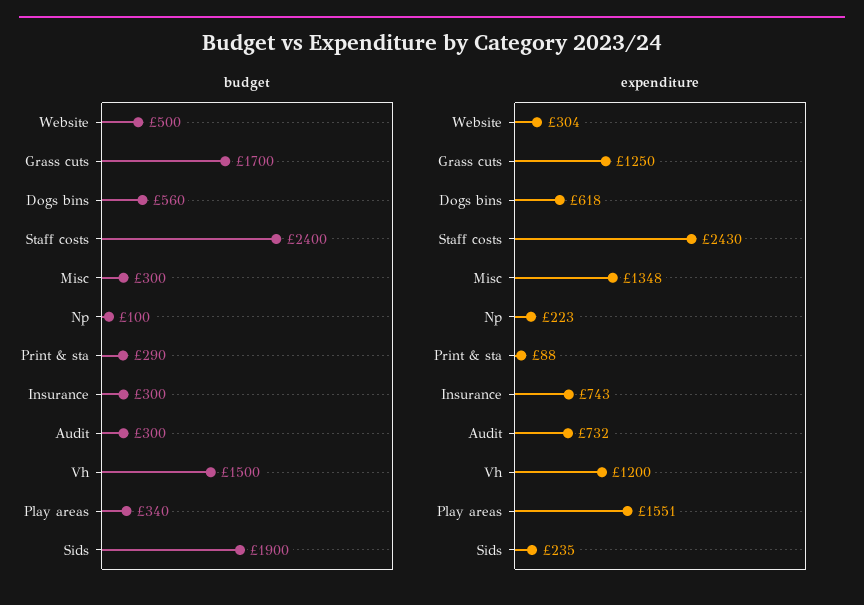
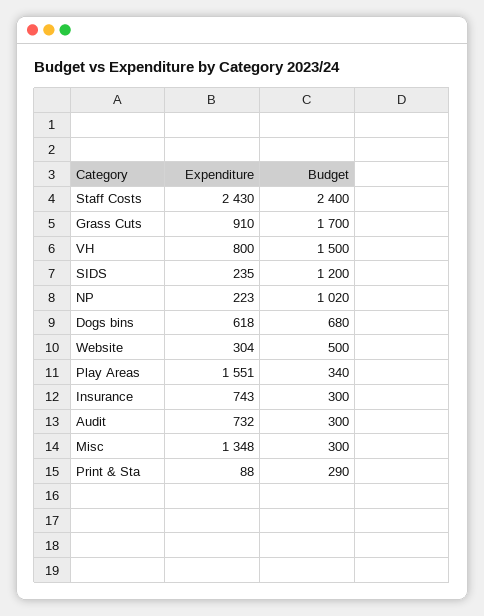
  {
    "budget": {
      "Website": 500,
      "Grass cuts": 1700,
-     "Dogs bins": 560,
+     "Dogs bins": 680,
      "Staff costs": 2400,
      "Misc": 300,
-     "Np": 100,
+     "Np": 1020,
      "Print & sta": 290,
      "Insurance": 300,
      "Audit": 300,
      "Vh": 1500,
      "Play areas": 340,
-     "Sids": 1900
+     "Sids": 1200
    },
    "expenditure": {
      "Website": 304,
-     "Grass cuts": 1250,
+     "Grass cuts": 910,
      "Dogs bins": 618,
      "Staff costs": 2430,
      "Misc": 1348,
      "Np": 223,
      "Print & sta": 88,
      "Insurance": 743,
      "Audit": 732,
-     "Vh": 1200,
+     "Vh": 800,
      "Play areas": 1551,
      "Sids": 235
    }
  }

